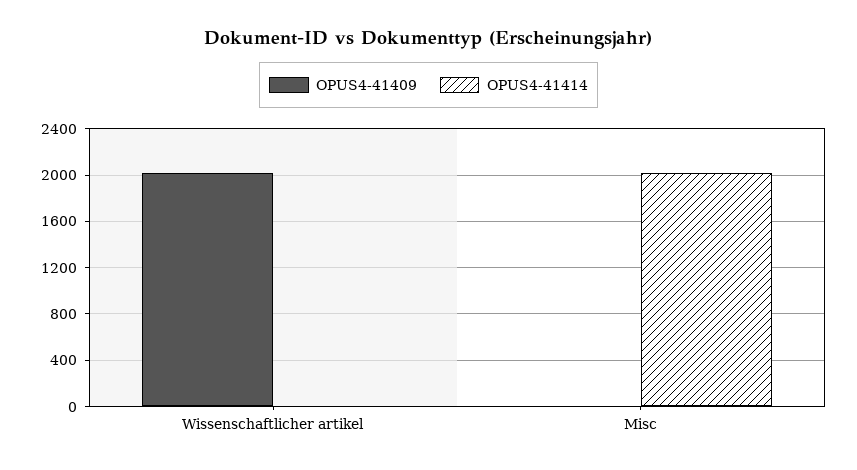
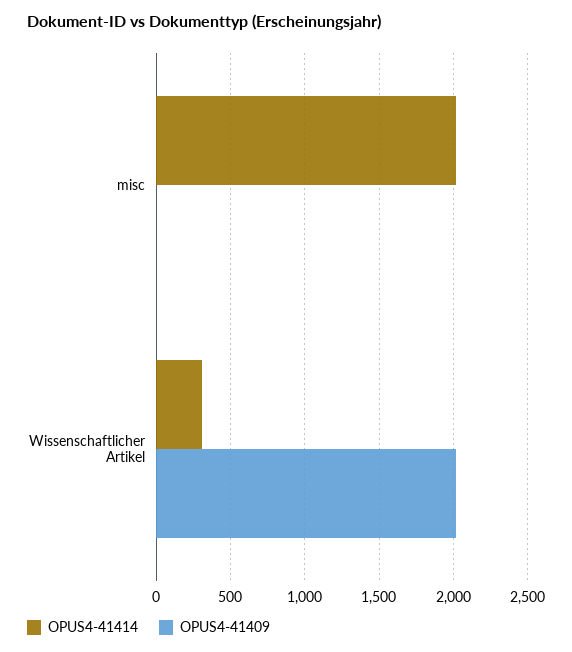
  {
    "OPUS4-41409": {
      "Wissenschaftlicher artikel": 2000,
      "Misc": 0
    },
    "OPUS4-41414": {
-     "Wissenschaftlicher artikel": 0,
+     "Wissenschaftlicher artikel": 300,
      "Misc": 2000
    }
  }

